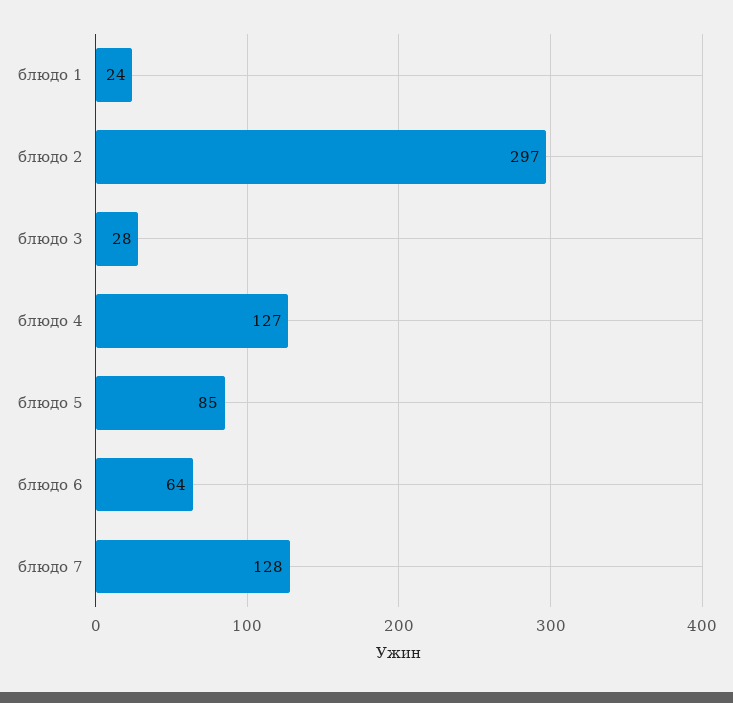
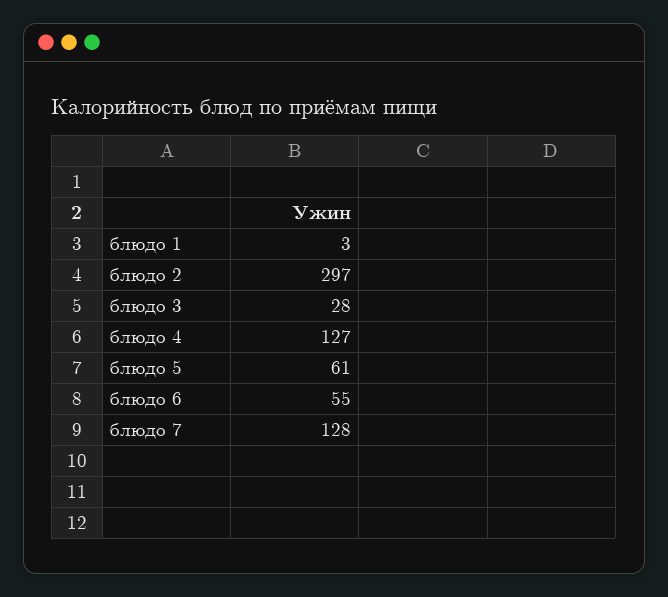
  {
-   "блюдо 1": 24,
+   "блюдо 1": 3,
    "блюдо 2": 297,
    "блюдо 3": 28,
    "блюдо 4": 127,
-   "блюдо 5": 85,
+   "блюдо 5": 61,
-   "блюдо 6": 64,
+   "блюдо 6": 55,
    "блюдо 7": 128
  }

